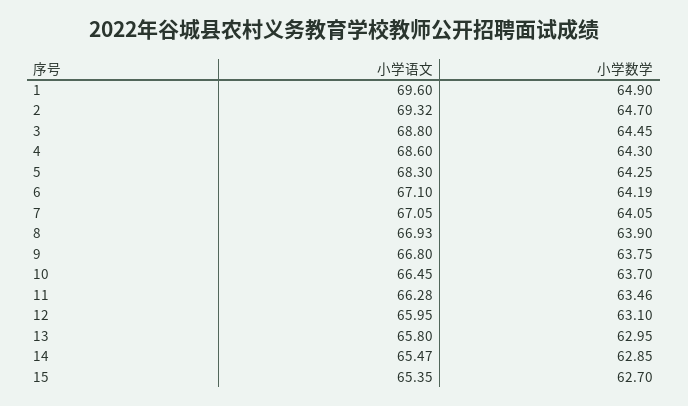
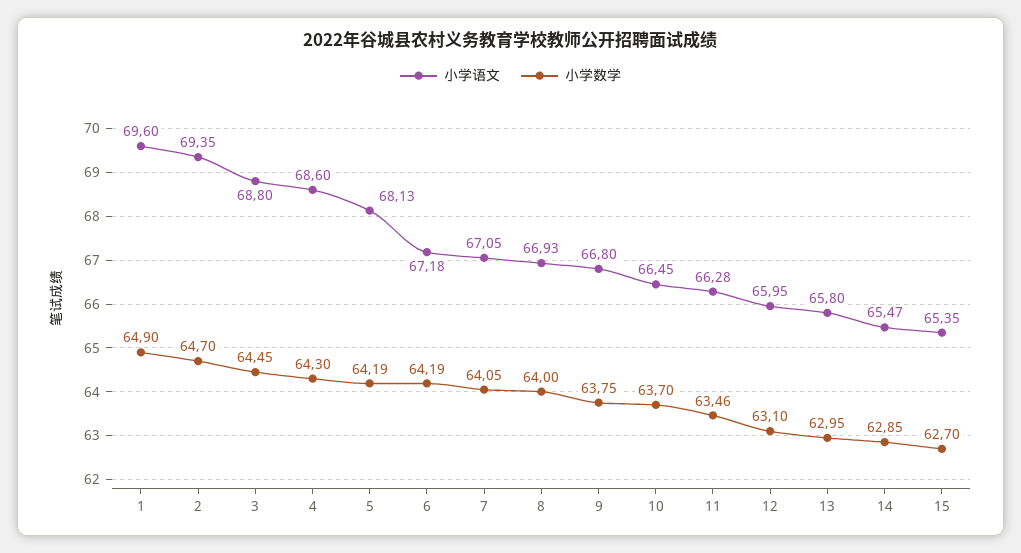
  {
    "小学语文": {
      "1": 69.6,
-     "2": 69.32,
+     "2": 69.35,
      "3": 68.8,
      "4": 68.6,
-     "5": 68.3,
+     "5": 68.13,
-     "6": 67.1,
+     "6": 67.18,
      "7": 67.05,
      "8": 66.93,
      "9": 66.8,
      "10": 66.45,
      "11": 66.28,
      "12": 65.95,
      "13": 65.8,
      "14": 65.47,
      "15": 65.35
    },
    "小学数学": {
      "1": 64.9,
      "2": 64.7,
      "3": 64.45,
      "4": 64.3,
-     "5": 64.25,
+     "5": 64.19,
      "6": 64.19,
      "7": 64.05,
-     "8": 63.9,
+     "8": 64,
      "9": 63.75,
      "10": 63.7,
      "11": 63.46,
      "12": 63.1,
      "13": 62.95,
      "14": 62.85,
      "15": 62.7
    }
  }

